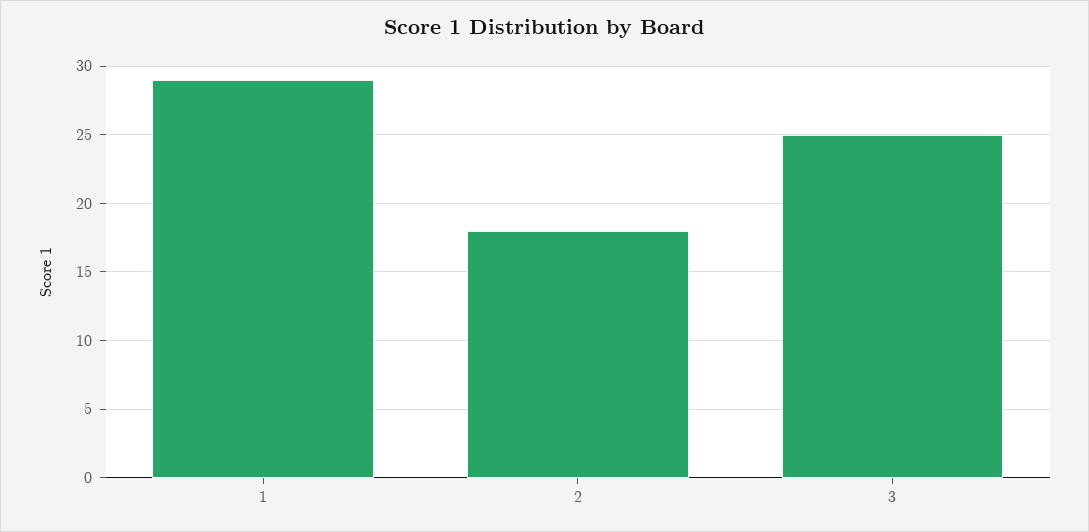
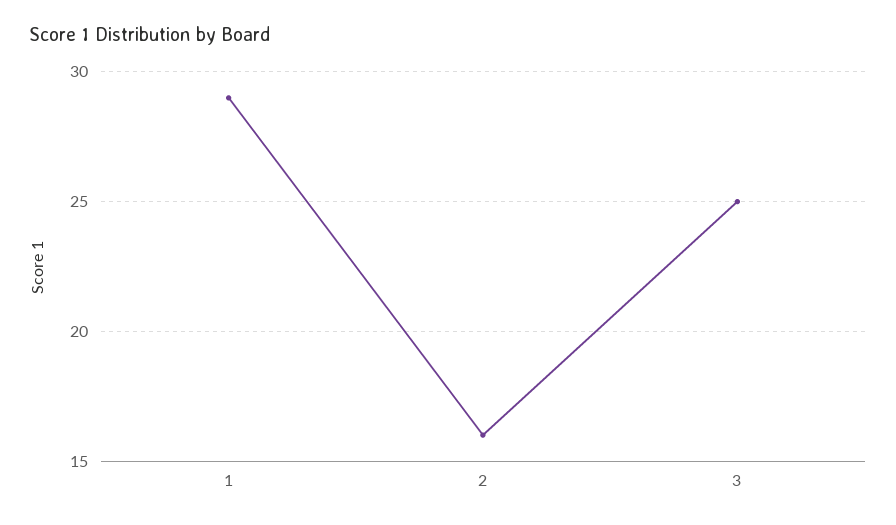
  {
    "1": 29,
-   "2": 18,
+   "2": 16,
    "3": 25
  }

